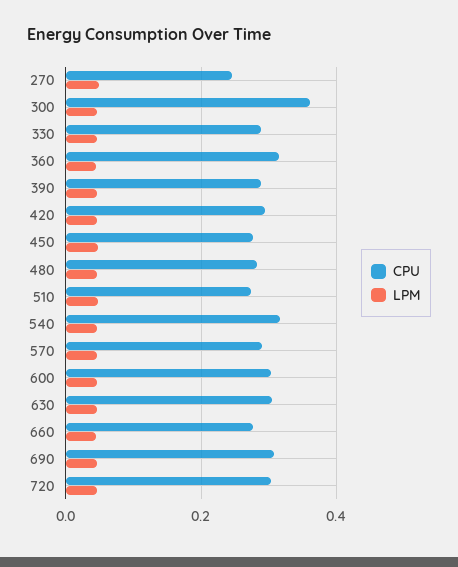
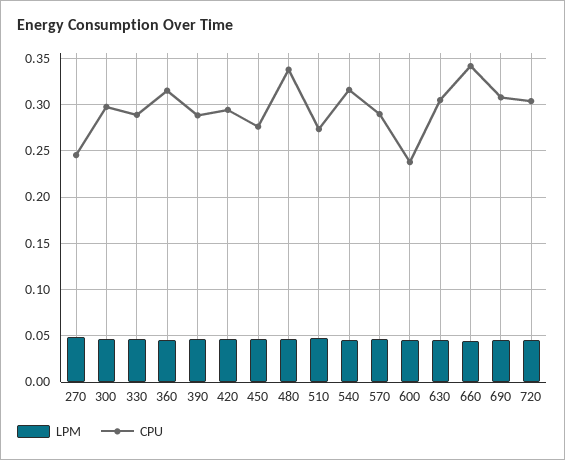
  {
    "CPU": {
      "270": 0.25,
-     "300": 0.36,
+     "300": 0.3,
      "330": 0.29,
      "360": 0.32,
      "390": 0.29,
      "420": 0.29,
      "450": 0.28,
-     "480": 0.28,
+     "480": 0.34,
      "510": 0.27,
      "540": 0.32,
      "570": 0.29,
-     "600": 0.3,
+     "600": 0.24,
      "630": 0.3,
-     "660": 0.28,
+     "660": 0.34,
      "690": 0.31,
      "720": 0.3
    },
    "LPM": {
      "270": 0.05,
      "300": 0.05,
      "330": 0.05,
      "360": 0.05,
      "390": 0.05,
      "420": 0.05,
      "450": 0.05,
      "480": 0.05,
      "510": 0.05,
      "540": 0.05,
      "570": 0.05,
      "600": 0.05,
      "630": 0.05,
      "660": 0.04,
      "690": 0.05,
      "720": 0.05
    }
  }

